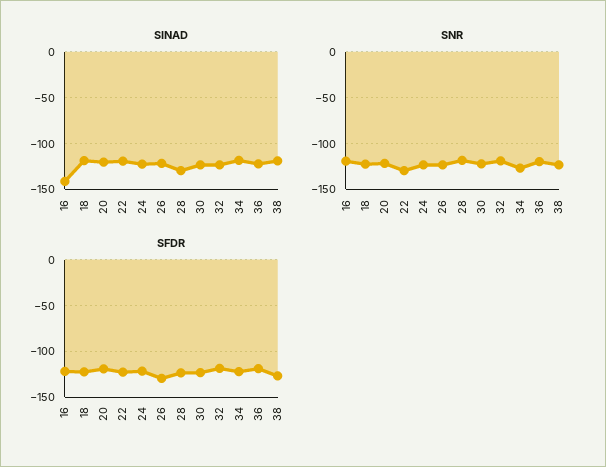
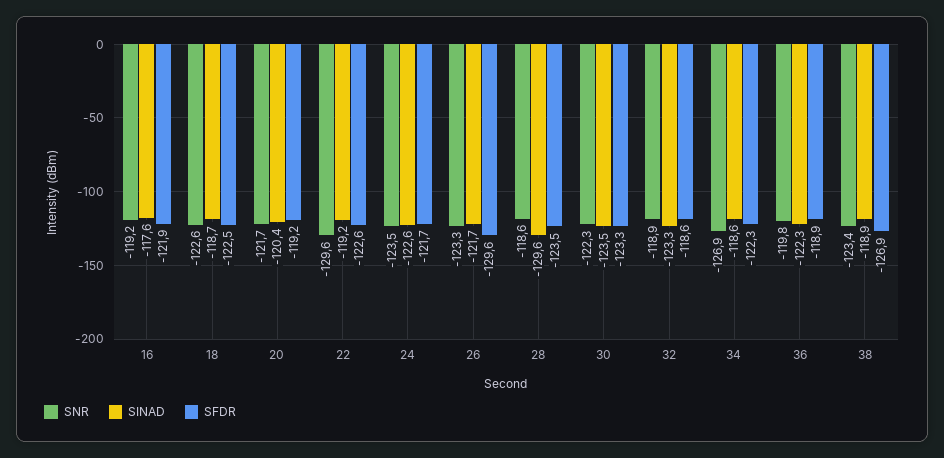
  {
    "SINAD": {
-     "16": -140,
+     "16": -117.6,
      "18": -118.7,
      "20": -120.4,
      "22": -119.2,
      "24": -122.6,
      "26": -121.7,
      "28": -129.6,
      "30": -123.5,
      "32": -123.3,
      "34": -118.6,
      "36": -122.3,
      "38": -118.9
    },
    "SNR": {
      "16": -119.2,
      "18": -122.6,
      "20": -121.7,
      "22": -129.6,
      "24": -123.5,
      "26": -123.3,
      "28": -118.6,
      "30": -122.3,
      "32": -118.9,
      "34": -126.9,
      "36": -119.8,
      "38": -123.4
    },
    "SFDR": {
      "16": -121.9,
      "18": -122.5,
      "20": -119.2,
      "22": -122.6,
      "24": -121.7,
      "26": -129.6,
      "28": -123.5,
      "30": -123.3,
      "32": -118.6,
      "34": -122.3,
      "36": -118.9,
      "38": -126.9
    }
  }

